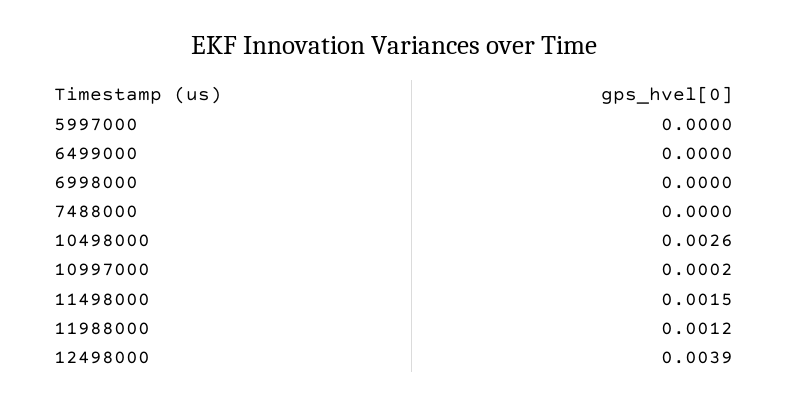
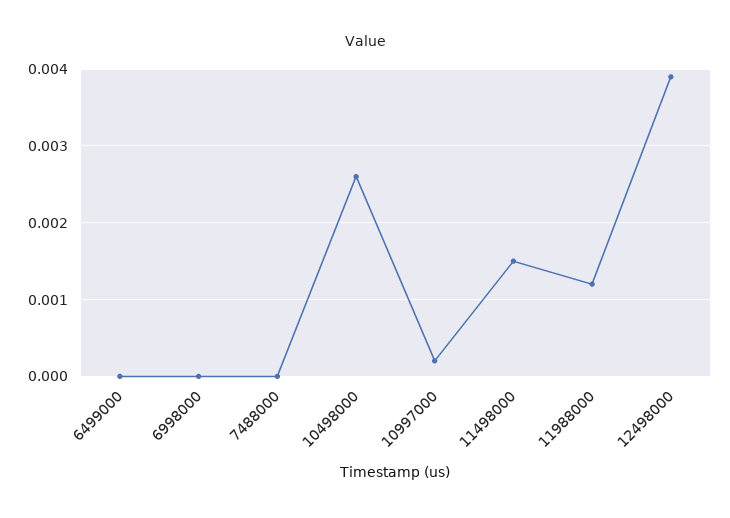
  {
-   "5997000": 0,
    "6499000": 0,
    "6998000": 0,
    "7488000": 0,
    "10498000": 0.0026,
    "10997000": 0.0002,
    "11498000": 0.0015,
    "11988000": 0.0012,
    "12498000": 0.0039
  }

